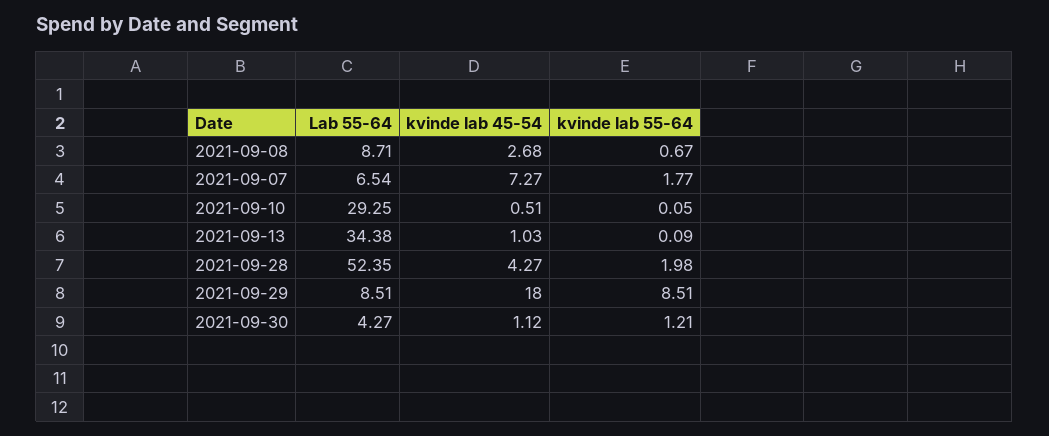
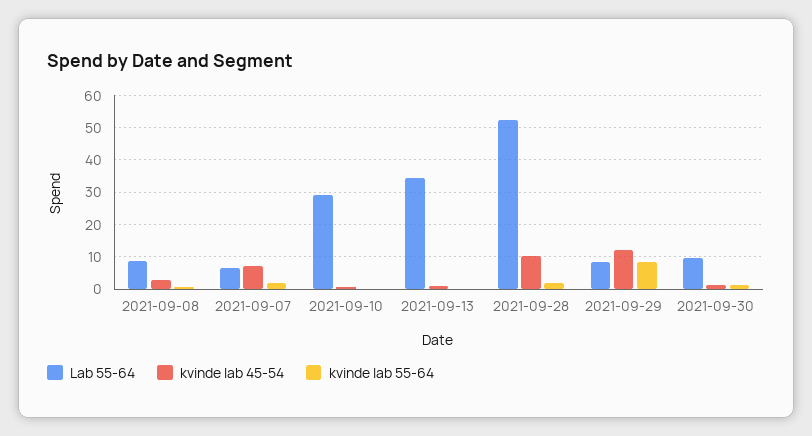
  {
    "Lab 55-64": {
      "2021-09-08": 8.71,
      "2021-09-07": 6.54,
      "2021-09-10": 29.25,
      "2021-09-13": 34.38,
      "2021-09-28": 52.35,
      "2021-09-29": 8.51,
-     "2021-09-30": 4.27
+     "2021-09-30": 10
    },
    "kvinde lab 45-54": {
      "2021-09-08": 2.68,
      "2021-09-07": 7.27,
      "2021-09-10": 0.51,
      "2021-09-13": 1.03,
-     "2021-09-28": 4.27,
+     "2021-09-28": 10,
-     "2021-09-29": 18,
+     "2021-09-29": 12,
      "2021-09-30": 1.12
    },
    "kvinde lab 55-64": {
      "2021-09-08": 0.67,
      "2021-09-07": 1.77,
      "2021-09-10": 0.05,
      "2021-09-13": 0.09,
      "2021-09-28": 1.98,
      "2021-09-29": 8.51,
      "2021-09-30": 1.21
    }
  }

